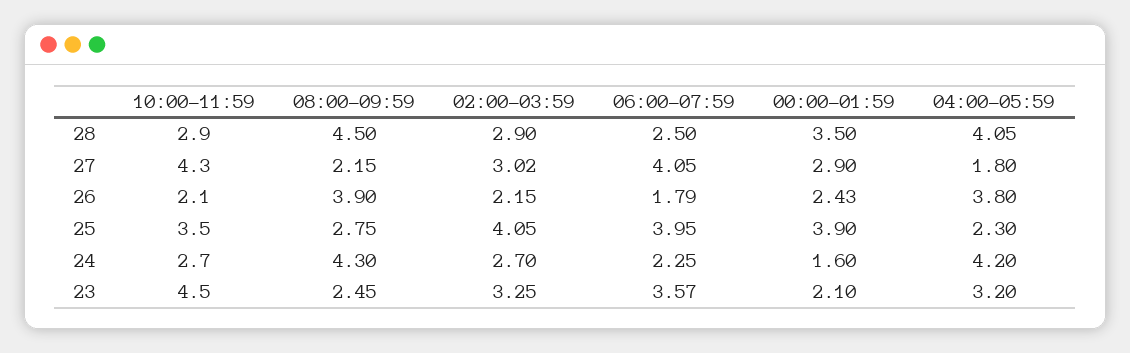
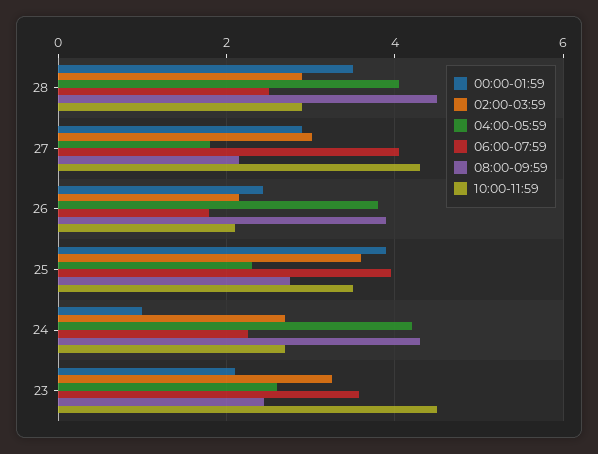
  {
    "10:00-11:59": {
      "28": 2.9,
      "27": 4.3,
      "26": 2.1,
      "25": 3.5,
      "24": 2.7,
      "23": 4.5
    },
    "08:00-09:59": {
      "28": 4.5,
      "27": 2.15,
      "26": 3.9,
      "25": 2.75,
      "24": 4.3,
      "23": 2.45
    },
    "02:00-03:59": {
      "28": 2.9,
      "27": 3.02,
      "26": 2.15,
-     "25": 4.05,
+     "25": 3.6,
      "24": 2.7,
      "23": 3.25
    },
    "06:00-07:59": {
      "28": 2.5,
      "27": 4.05,
      "26": 1.79,
      "25": 3.95,
      "24": 2.25,
      "23": 3.57
    },
    "00:00-01:59": {
      "28": 3.5,
      "27": 2.9,
      "26": 2.43,
      "25": 3.9,
-     "24": 1.6,
+     "24": 1,
      "23": 2.1
    },
    "04:00-05:59": {
      "28": 4.05,
      "27": 1.8,
      "26": 3.8,
      "25": 2.3,
      "24": 4.2,
-     "23": 3.2
+     "23": 2.6
    }
  }

